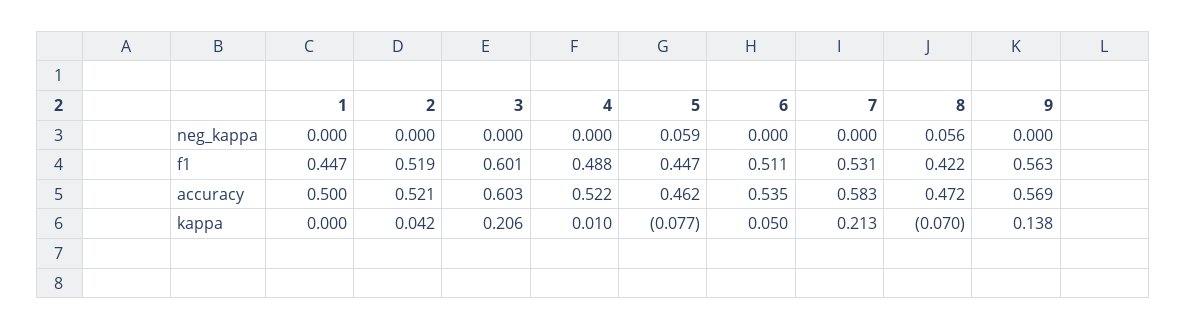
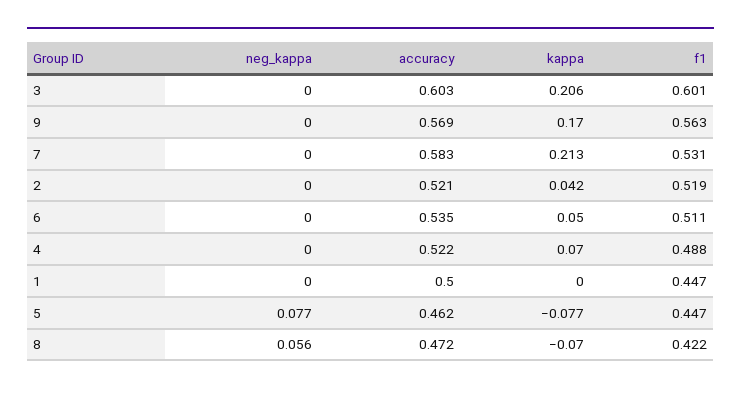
  {
    "1": {
      "neg_kappa": 0,
      "f1": 0.447,
      "accuracy": 0.5,
      "kappa": 0
    },
    "2": {
      "neg_kappa": 0,
      "f1": 0.519,
      "accuracy": 0.521,
      "kappa": 0.042
    },
    "3": {
      "neg_kappa": 0,
      "f1": 0.601,
      "accuracy": 0.603,
      "kappa": 0.206
    },
    "4": {
      "neg_kappa": 0,
      "f1": 0.488,
      "accuracy": 0.522,
-     "kappa": 0.01
+     "kappa": 0.07
    },
    "5": {
-     "neg_kappa": 0.059,
+     "neg_kappa": 0.077,
      "f1": 0.447,
      "accuracy": 0.462,
      "kappa": -0.077
    },
    "6": {
      "neg_kappa": 0,
      "f1": 0.511,
      "accuracy": 0.535,
      "kappa": 0.05
    },
    "7": {
      "neg_kappa": 0,
      "f1": 0.531,
      "accuracy": 0.583,
      "kappa": 0.213
    },
    "8": {
      "neg_kappa": 0.056,
      "f1": 0.422,
      "accuracy": 0.472,
      "kappa": -0.07
    },
    "9": {
      "neg_kappa": 0,
      "f1": 0.563,
      "accuracy": 0.569,
-     "kappa": 0.138
+     "kappa": 0.17
    }
  }

